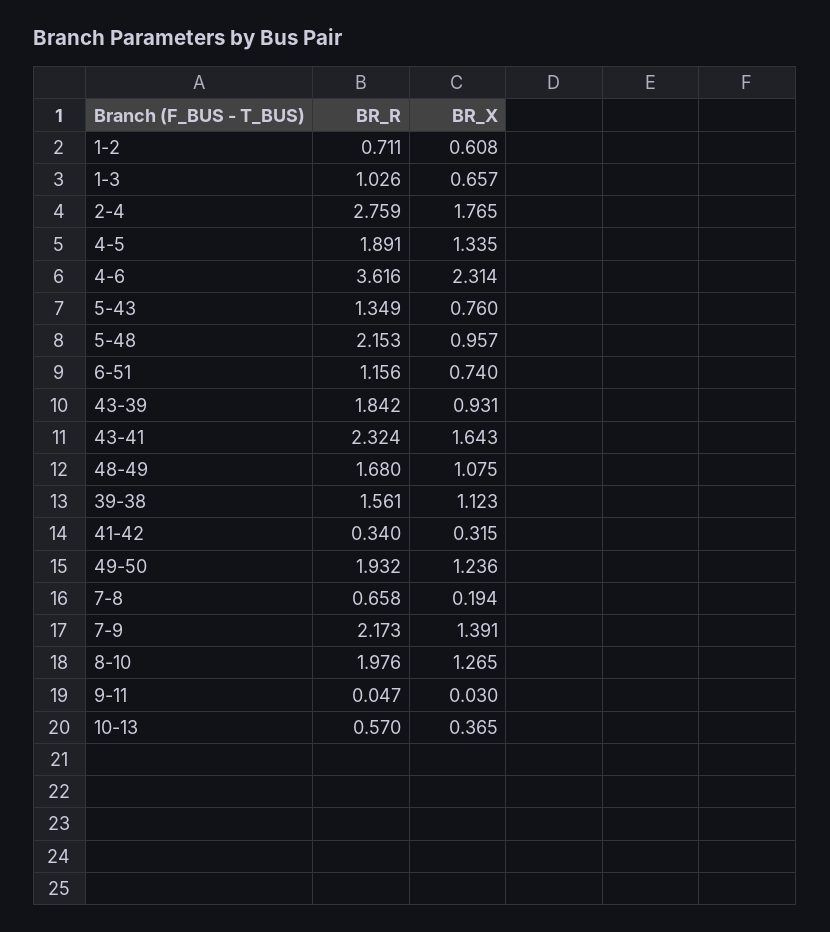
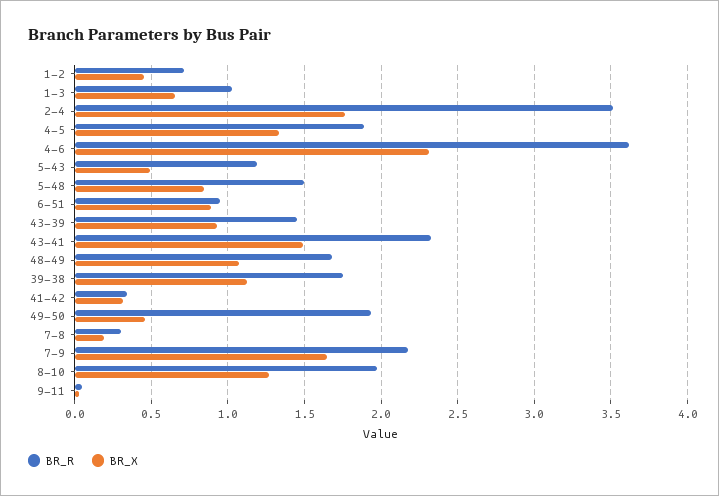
  {
    "BR_R": {
      "1-2": 0.711,
      "1-3": 1.026,
-     "2-4": 2.759,
+     "2-4": 3.5,
      "4-5": 1.891,
      "4-6": 3.616,
-     "5-43": 1.349,
+     "5-43": 1.2,
-     "5-48": 2.153,
+     "5-48": 1.5,
-     "6-51": 1.156,
+     "6-51": 0.95,
-     "43-39": 1.842,
+     "43-39": 1.45,
      "43-41": 2.324,
      "48-49": 1.68,
-     "39-38": 1.561,
+     "39-38": 1.75,
      "41-42": 0.34,
      "49-50": 1.932,
-     "7-8": 0.658,
+     "7-8": 0.3,
      "7-9": 2.173,
      "8-10": 1.976,
-     "9-11": 0.047,
+     "9-11": 0.047
-     "10-13": 0.57
    },
    "BR_X": {
-     "1-2": 0.608,
+     "1-2": 0.45,
      "1-3": 0.657,
      "2-4": 1.765,
      "4-5": 1.335,
      "4-6": 2.314,
-     "5-43": 0.76,
+     "5-43": 0.5,
-     "5-48": 0.957,
+     "5-48": 0.85,
-     "6-51": 0.74,
+     "6-51": 0.9,
      "43-39": 0.931,
-     "43-41": 1.643,
+     "43-41": 1.5,
      "48-49": 1.075,
      "39-38": 1.123,
      "41-42": 0.315,
-     "49-50": 1.236,
+     "49-50": 0.45,
      "7-8": 0.194,
-     "7-9": 1.391,
+     "7-9": 1.65,
      "8-10": 1.265,
-     "9-11": 0.03,
+     "9-11": 0.03
-     "10-13": 0.365
    }
  }

